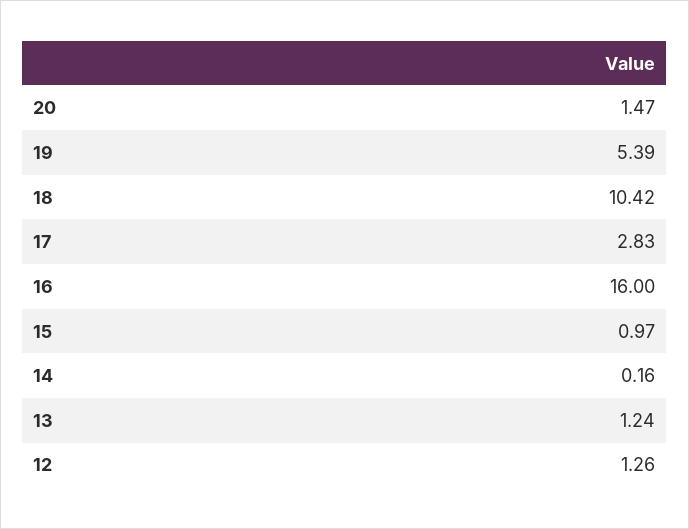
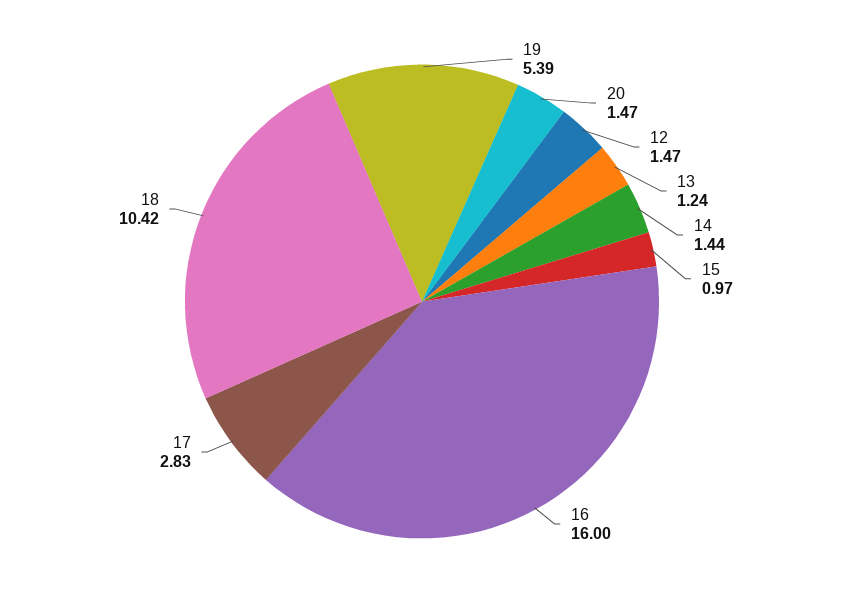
  {
    "20": 1.47,
    "19": 5.39,
    "18": 10.42,
    "17": 2.83,
    "16": 16,
    "15": 0.97,
-   "14": 0.16,
+   "14": 1.44,
    "13": 1.24,
-   "12": 1.26
+   "12": 1.47
  }

